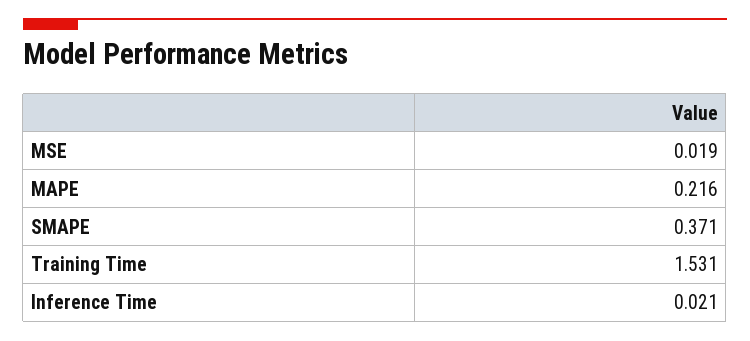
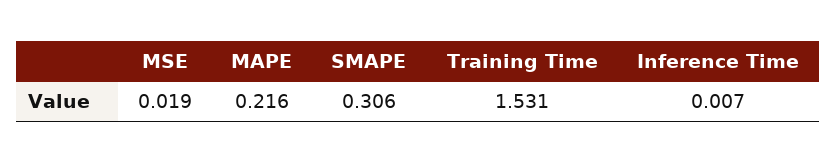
  {
    "MSE": 0.019,
    "MAPE": 0.216,
-   "SMAPE": 0.371,
+   "SMAPE": 0.306,
    "Training Time": 1.531,
-   "Inference Time": 0.021
+   "Inference Time": 0.007
  }

